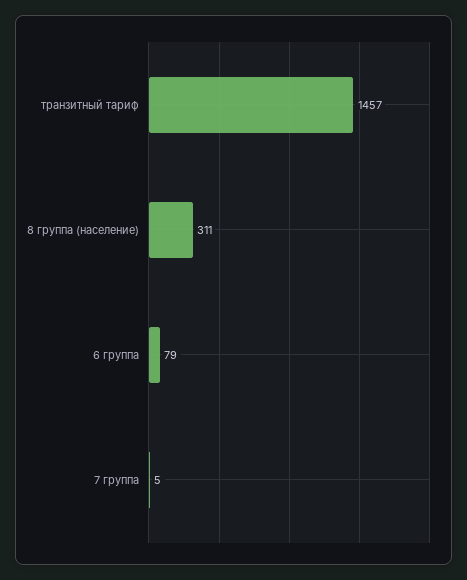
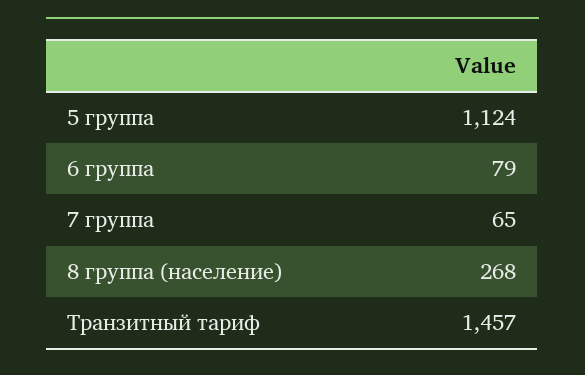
  {
    "транзитный тариф": 1457,
-   "8 группа (население)": 311,
+   "8 группа (население)": 268,
    "6 группа": 79,
-   "7 группа": 5
+   "7 группа": 65,
+   "5 группа": 1124
  }

